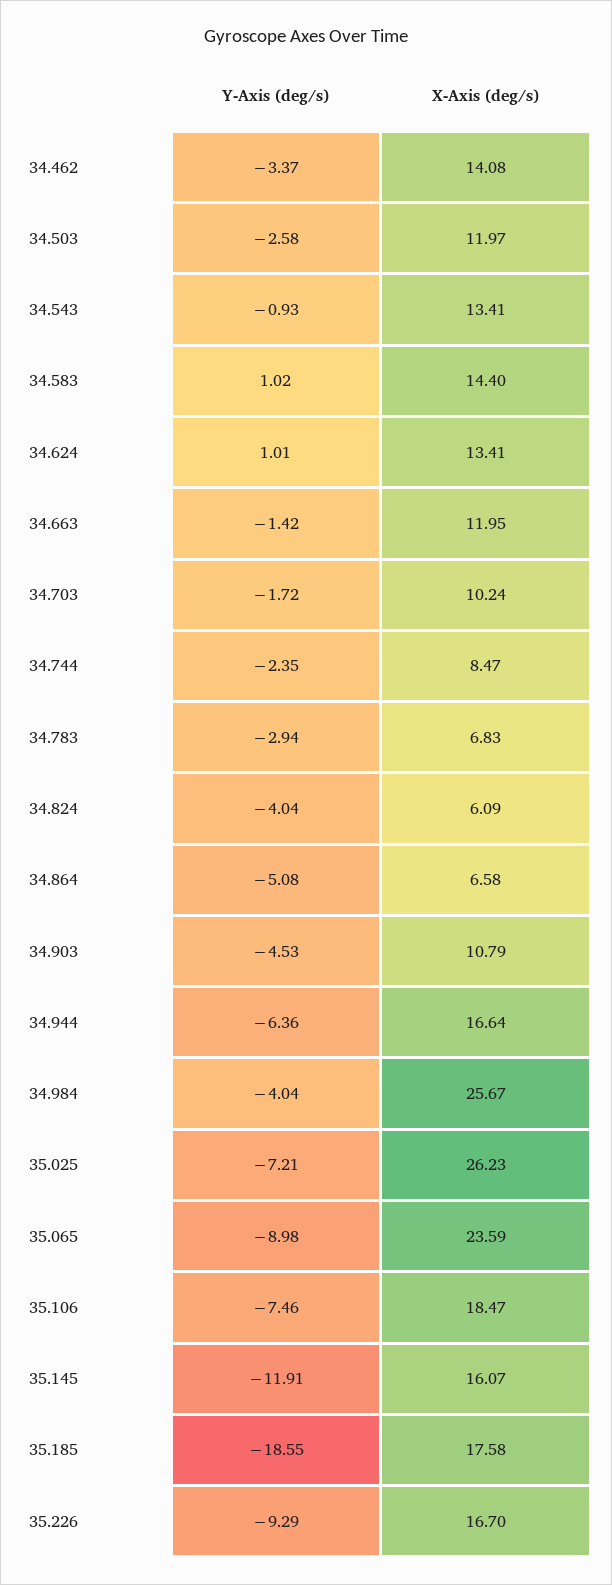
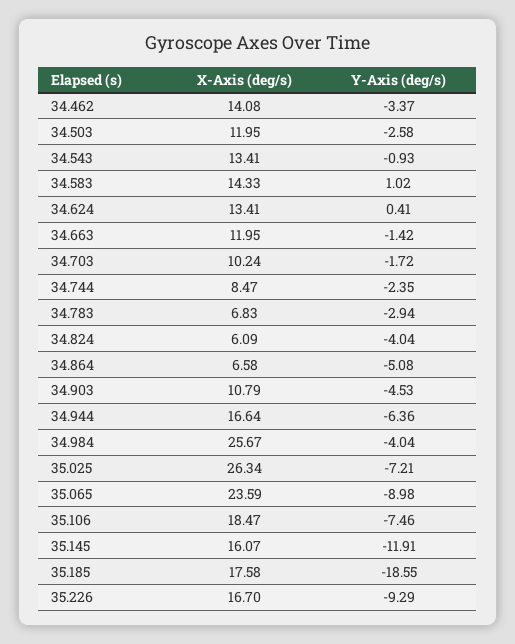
  {
    "Y-Axis (deg/s)": {
      "34.462": -3.37,
      "34.503": -2.58,
      "34.543": -0.93,
      "34.583": 1.02,
-     "34.624": 1.01,
+     "34.624": 0.41,
      "34.663": -1.42,
      "34.703": -1.72,
      "34.744": -2.35,
      "34.783": -2.94,
      "34.824": -4.04,
      "34.864": -5.08,
      "34.903": -4.53,
      "34.944": -6.36,
      "34.984": -4.04,
      "35.025": -7.21,
      "35.065": -8.98,
      "35.106": -7.46,
      "35.145": -11.91,
      "35.185": -18.55,
      "35.226": -9.29
    },
    "X-Axis (deg/s)": {
      "34.462": 14.08,
-     "34.503": 11.97,
+     "34.503": 11.95,
      "34.543": 13.41,
-     "34.583": 14.4,
+     "34.583": 14.33,
      "34.624": 13.41,
      "34.663": 11.95,
      "34.703": 10.24,
      "34.744": 8.47,
      "34.783": 6.83,
      "34.824": 6.09,
      "34.864": 6.58,
      "34.903": 10.79,
      "34.944": 16.64,
      "34.984": 25.67,
-     "35.025": 26.23,
+     "35.025": 26.34,
      "35.065": 23.59,
      "35.106": 18.47,
      "35.145": 16.07,
      "35.185": 17.58,
      "35.226": 16.7
    }
  }

